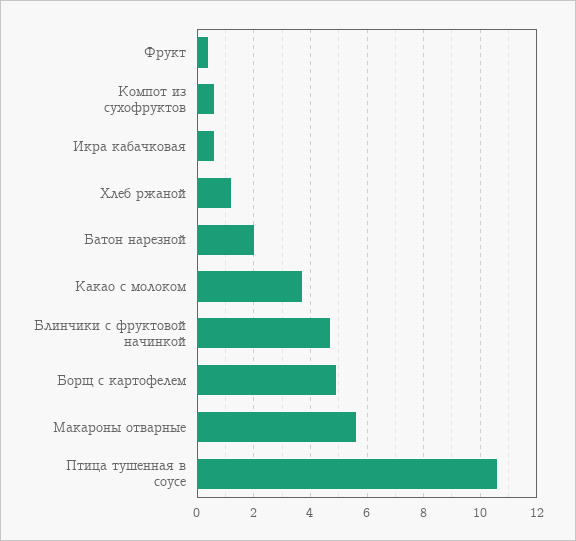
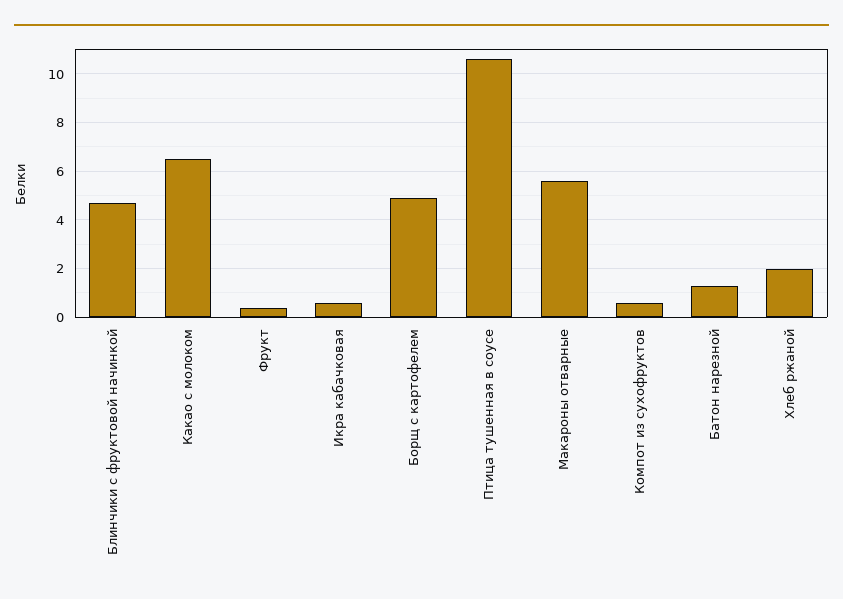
  {
    "Фрукт": 0.5,
    "Компот из сухофруктов": 0.5,
    "Икра кабачковая": 0.5,
-   "Хлеб ржаной": 1.25,
+   "Хлеб ржаной": 2,
-   "Батон нарезной": 2,
+   "Батон нарезной": 1.25,
-   "Какао с молоком": 3.75,
+   "Какао с молоком": 6.5,
    "Блинчики с фруктовой начинкой": 4.75,
    "Борщ с картофелем": 5,
    "Макароны отварные": 5.5,
    "Птица тушенная в соусе": 10.5
  }

